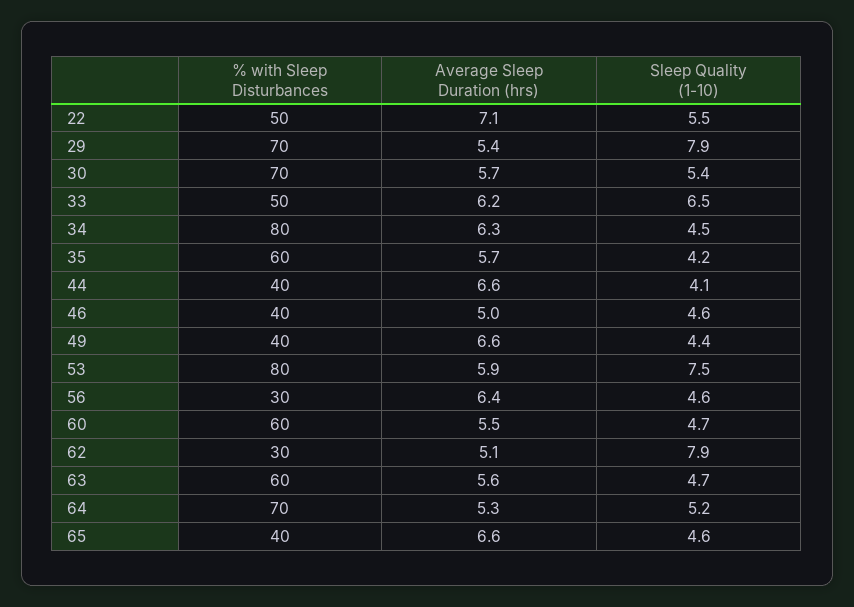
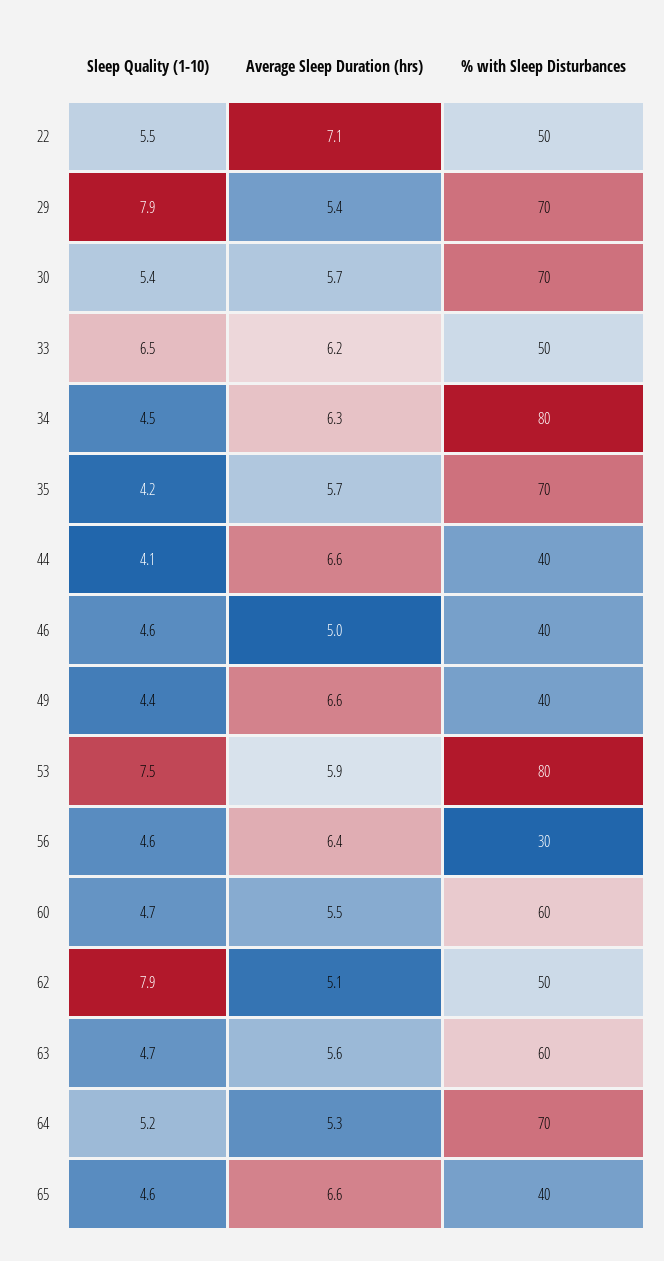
  {
    "% with Sleep Disturbances": {
      "22": 50,
      "29": 70,
      "30": 70,
      "33": 50,
      "34": 80,
-     "35": 60,
+     "35": 70,
      "44": 40,
      "46": 40,
      "49": 40,
      "53": 80,
      "56": 30,
      "60": 60,
-     "62": 30,
+     "62": 50,
      "63": 60,
      "64": 70,
      "65": 40
    },
    "Average Sleep Duration (hrs)": {
      "22": 7.1,
      "29": 5.4,
      "30": 5.7,
      "33": 6.2,
      "34": 6.3,
      "35": 5.7,
      "44": 6.6,
      "46": 5,
      "49": 6.6,
      "53": 5.9,
      "56": 6.4,
      "60": 5.5,
      "62": 5.1,
      "63": 5.6,
      "64": 5.3,
      "65": 6.6
    },
    "Sleep Quality (1-10)": {
      "22": 5.5,
      "29": 7.9,
      "30": 5.4,
      "33": 6.5,
      "34": 4.5,
      "35": 4.2,
      "44": 4.1,
      "46": 4.6,
      "49": 4.4,
      "53": 7.5,
      "56": 4.6,
      "60": 4.7,
      "62": 7.9,
      "63": 4.7,
      "64": 5.2,
      "65": 4.6
    }
  }

